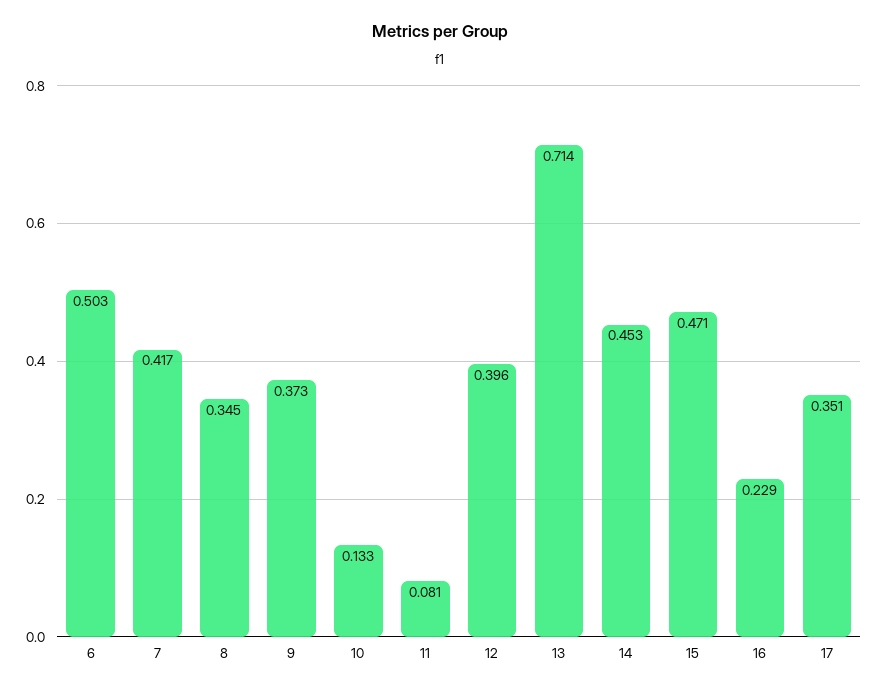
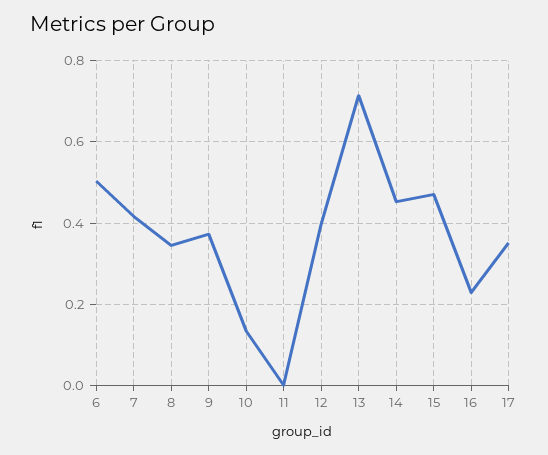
  {
    "6": 0.503,
    "7": 0.417,
    "8": 0.345,
    "9": 0.373,
    "10": 0.133,
-   "11": 0.081,
+   "11": 0,
    "12": 0.396,
    "13": 0.714,
    "14": 0.453,
    "15": 0.471,
    "16": 0.229,
    "17": 0.351
  }

